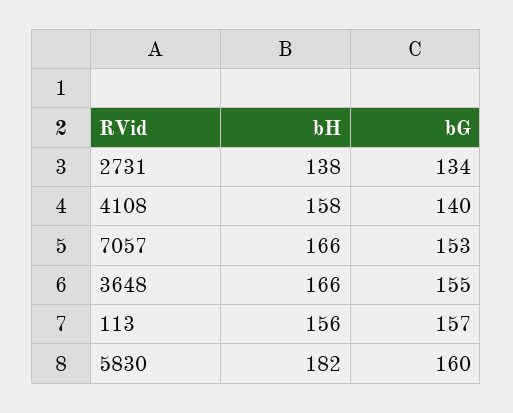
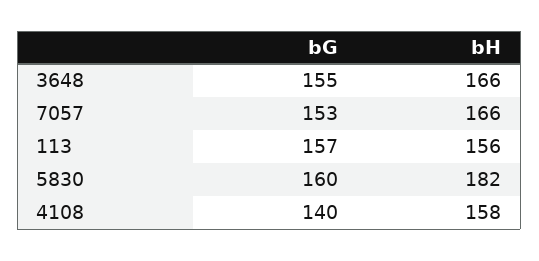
  {
    "bH": {
-     "2731": 138,
      "4108": 158,
      "7057": 166,
      "3648": 166,
      "113": 156,
      "5830": 182
    },
    "bG": {
-     "2731": 134,
      "4108": 140,
      "7057": 153,
      "3648": 155,
      "113": 157,
      "5830": 160
    }
  }

